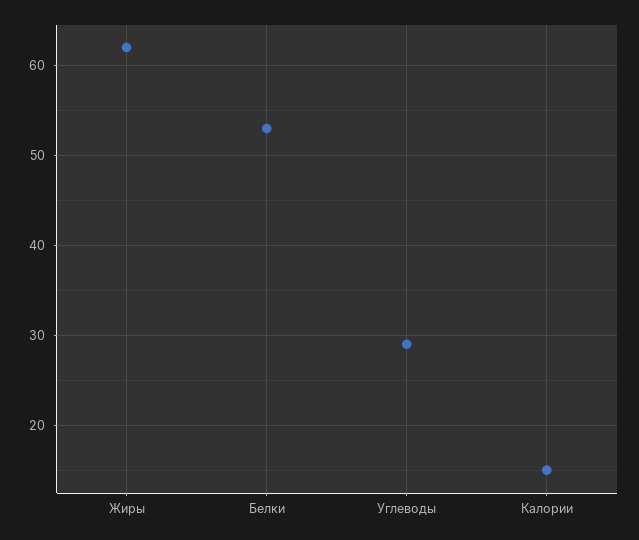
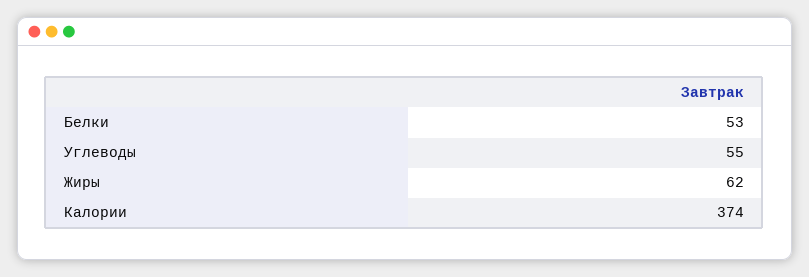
  {
    "Жиры": 62,
    "Белки": 53,
-   "Углеводы": 29,
+   "Углеводы": 55,
-   "Калории": 15
+   "Калории": 374
  }

